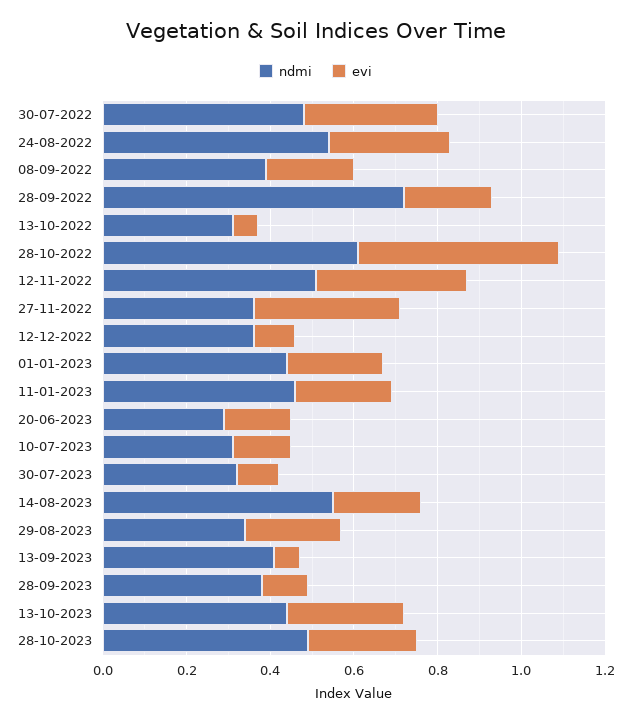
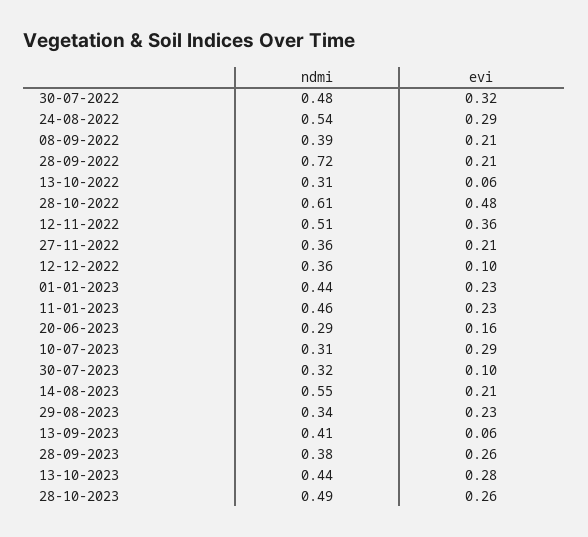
  {
    "ndmi": {
      "30-07-2022": 0.48,
      "24-08-2022": 0.54,
      "08-09-2022": 0.39,
      "28-09-2022": 0.72,
      "13-10-2022": 0.31,
      "28-10-2022": 0.61,
      "12-11-2022": 0.51,
      "27-11-2022": 0.36,
      "12-12-2022": 0.36,
      "01-01-2023": 0.44,
      "11-01-2023": 0.46,
      "20-06-2023": 0.29,
      "10-07-2023": 0.31,
      "30-07-2023": 0.32,
      "14-08-2023": 0.55,
      "29-08-2023": 0.34,
      "13-09-2023": 0.41,
      "28-09-2023": 0.38,
      "13-10-2023": 0.44,
      "28-10-2023": 0.49
    },
    "evi": {
      "30-07-2022": 0.32,
      "24-08-2022": 0.29,
      "08-09-2022": 0.21,
      "28-09-2022": 0.21,
      "13-10-2022": 0.06,
      "28-10-2022": 0.48,
      "12-11-2022": 0.36,
-     "27-11-2022": 0.35,
+     "27-11-2022": 0.21,
      "12-12-2022": 0.1,
      "01-01-2023": 0.23,
      "11-01-2023": 0.23,
      "20-06-2023": 0.16,
-     "10-07-2023": 0.15,
+     "10-07-2023": 0.29,
      "30-07-2023": 0.1,
      "14-08-2023": 0.21,
      "29-08-2023": 0.23,
      "13-09-2023": 0.06,
-     "28-09-2023": 0.1,
+     "28-09-2023": 0.26,
      "13-10-2023": 0.28,
      "28-10-2023": 0.26
    }
  }

